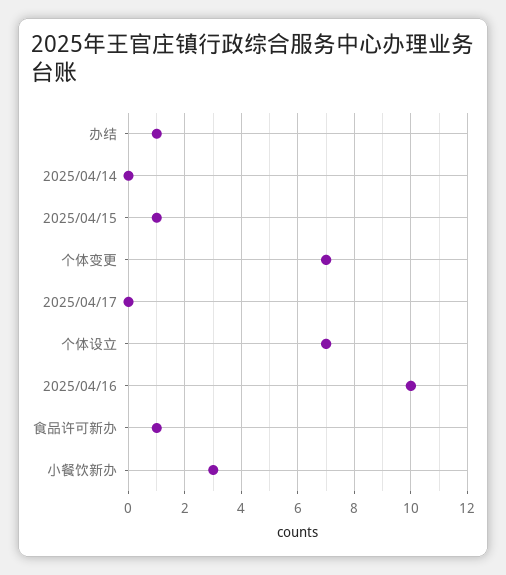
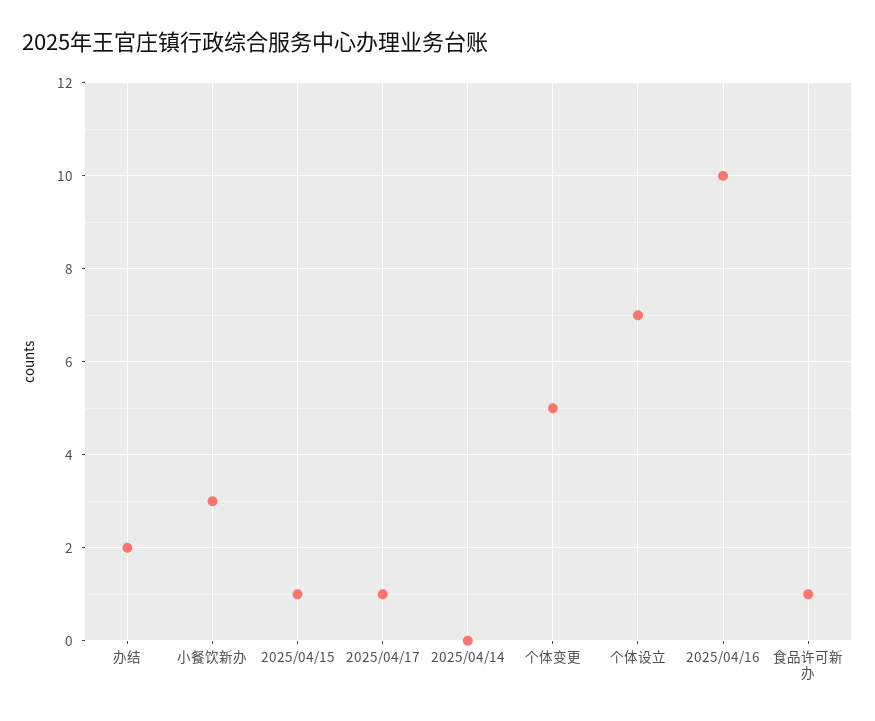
  {
-   "办结": 1,
+   "办结": 2,
    "2025/04/14": 0,
    "2025/04/15": 1,
-   "个体变更": 7,
+   "个体变更": 5,
-   "2025/04/17": 0,
+   "2025/04/17": 1,
    "个体设立": 7,
    "2025/04/16": 10,
    "食品许可新办": 1,
    "小餐饮新办": 3
  }

